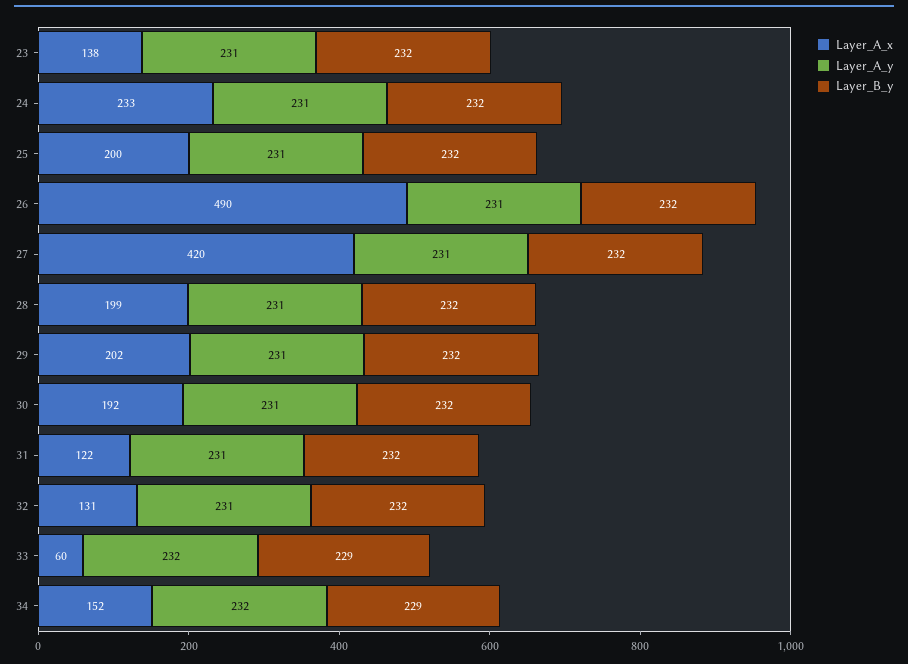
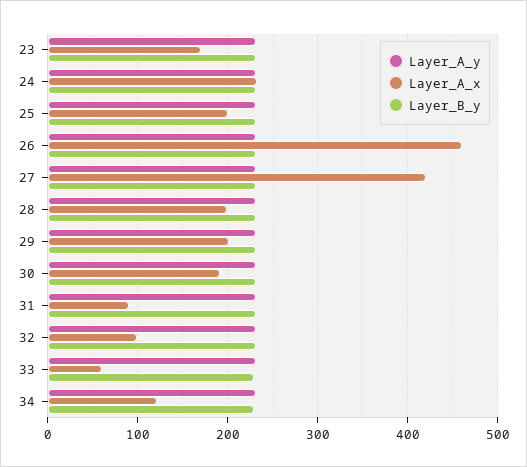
  {
    "Layer_A_x": {
-     "23": 138,
+     "23": 170,
      "24": 233,
      "25": 200,
-     "26": 490,
+     "26": 460,
      "27": 420,
      "28": 199,
      "29": 202,
      "30": 192,
-     "31": 122,
+     "31": 90,
-     "32": 131,
+     "32": 100,
      "33": 60,
-     "34": 152
+     "34": 120
    },
    "Layer_A_y": {
      "23": 231,
      "24": 231,
      "25": 231,
      "26": 231,
      "27": 231,
      "28": 231,
      "29": 231,
      "30": 231,
      "31": 231,
      "32": 231,
      "33": 232,
      "34": 232
    },
    "Layer_B_y": {
      "23": 232,
      "24": 232,
      "25": 232,
      "26": 232,
      "27": 232,
      "28": 232,
      "29": 232,
      "30": 232,
      "31": 232,
      "32": 232,
      "33": 229,
      "34": 229
    }
  }

